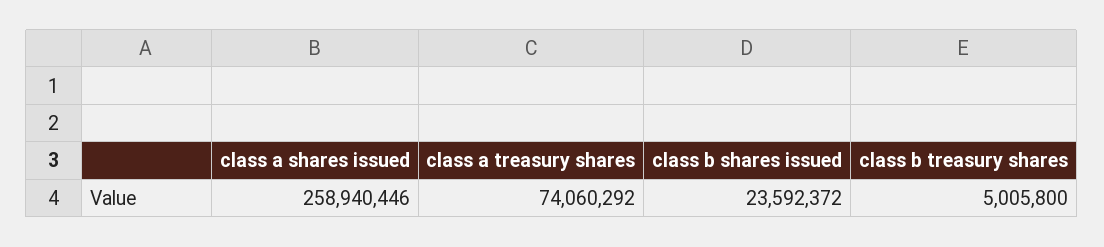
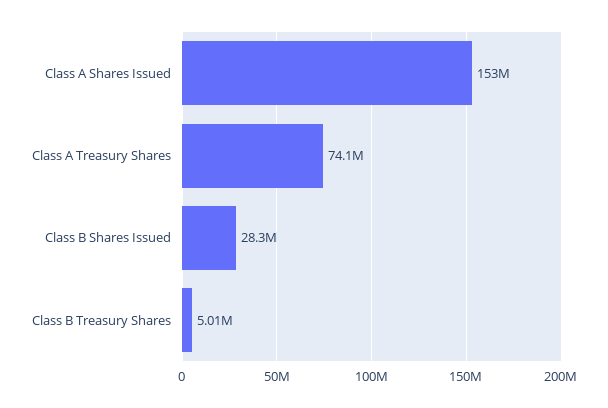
  {
-   "class a shares issued": 258940446,
+   "class a shares issued": 153000000,
    "class a treasury shares": 74060292,
-   "class b shares issued": 23592372,
+   "class b shares issued": 28300000,
    "class b treasury shares": 5005800
  }

